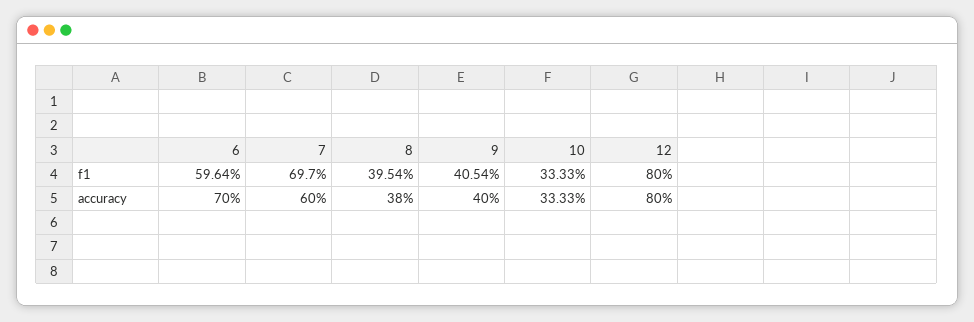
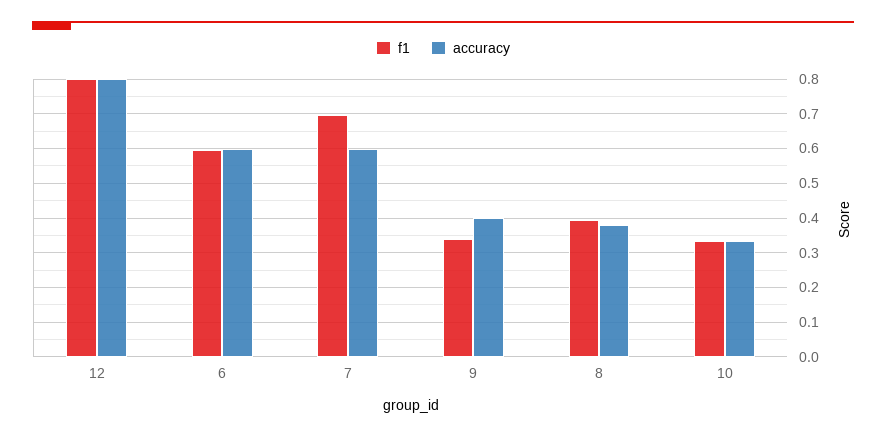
  {
    "f1": {
      "6": 0.5964,
      "7": 0.697,
      "8": 0.3954,
-     "9": 0.4054,
+     "9": 0.34,
      "10": 0.3333,
      "12": 0.8
    },
    "accuracy": {
-     "6": 0.7,
+     "6": 0.6,
      "7": 0.6,
      "8": 0.38,
      "9": 0.4,
      "10": 0.3333,
      "12": 0.8
    }
  }

